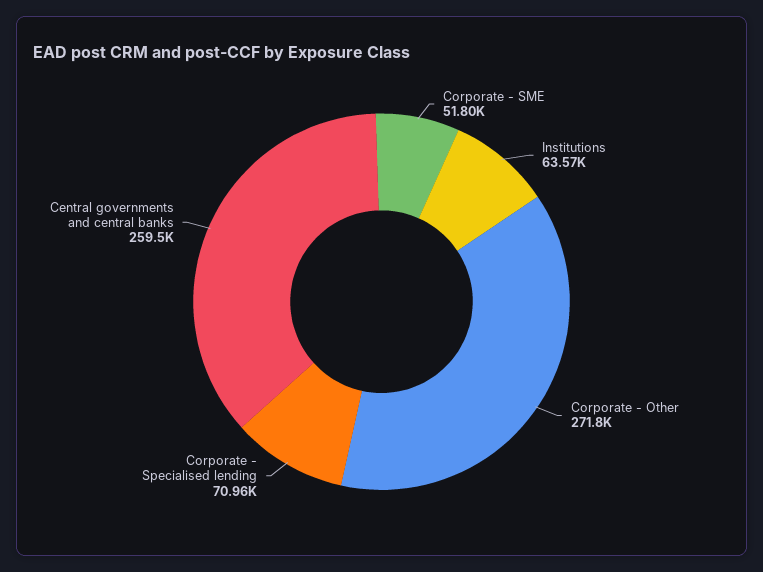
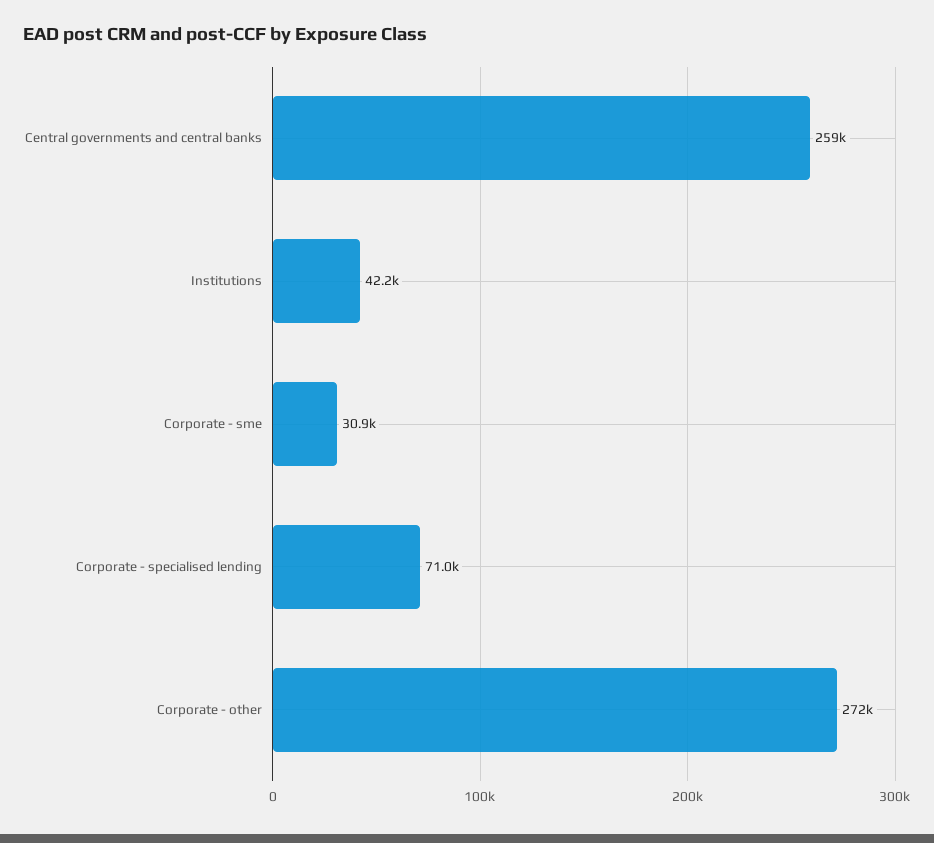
  {
-   "Corporate - SME": 51800,
+   "Corporate - SME": 30900,
-   "Institutions": 63570,
+   "Institutions": 42200,
    "Corporate - Other": 271800,
    "Corporate - Specialised lending": 70960,
    "Central governments and central banks": 259500
  }

